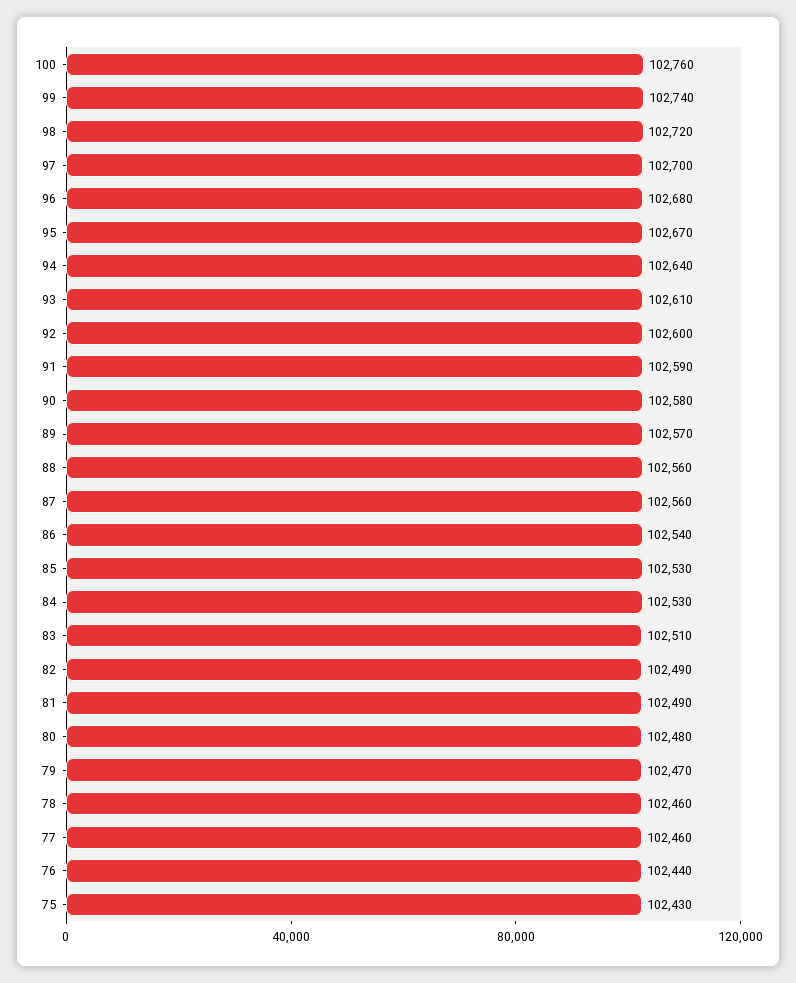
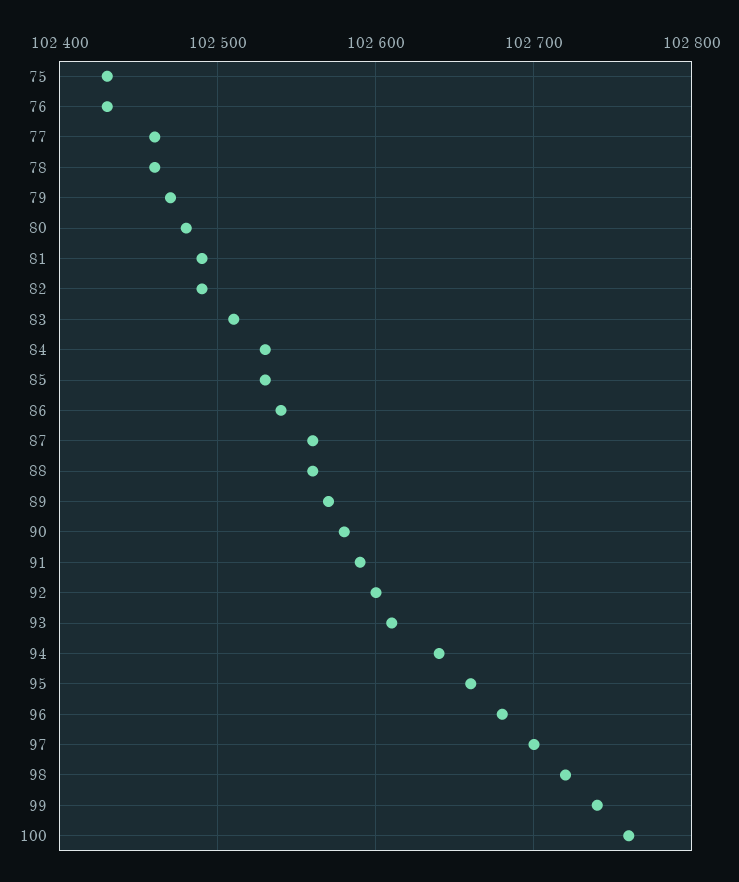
  {
    "100": 102760,
    "99": 102740,
    "98": 102720,
    "97": 102700,
    "96": 102680,
-   "95": 102670,
+   "95": 102660,
    "94": 102640,
    "93": 102610,
    "92": 102600,
    "91": 102590,
    "90": 102580,
    "89": 102570,
    "88": 102560,
    "87": 102560,
    "86": 102540,
    "85": 102530,
    "84": 102530,
    "83": 102510,
    "82": 102490,
    "81": 102490,
    "80": 102480,
    "79": 102470,
    "78": 102460,
    "77": 102460,
-   "76": 102440,
+   "76": 102430,
    "75": 102430
  }

